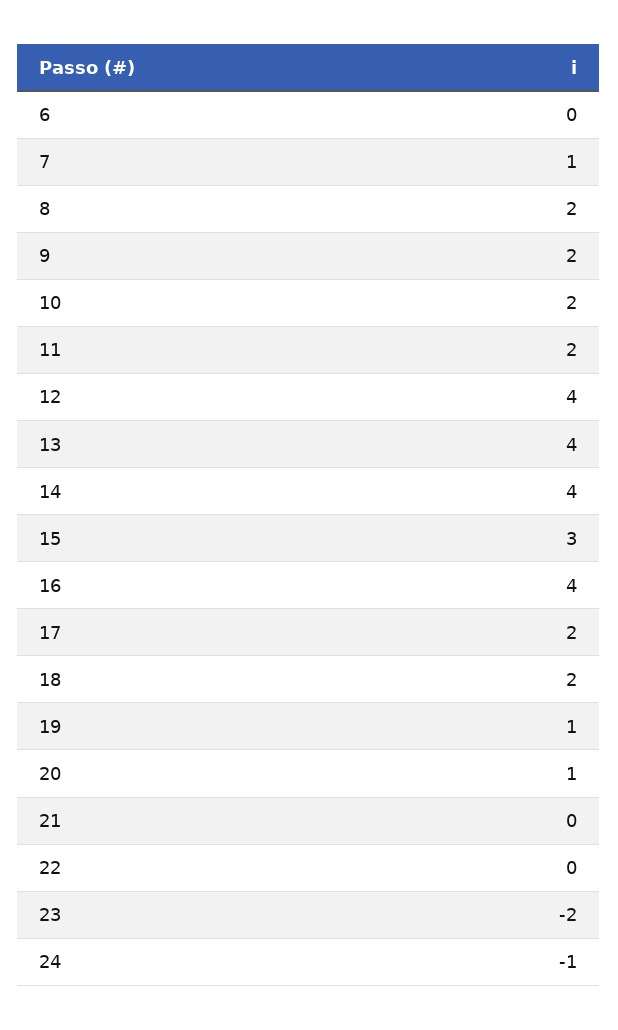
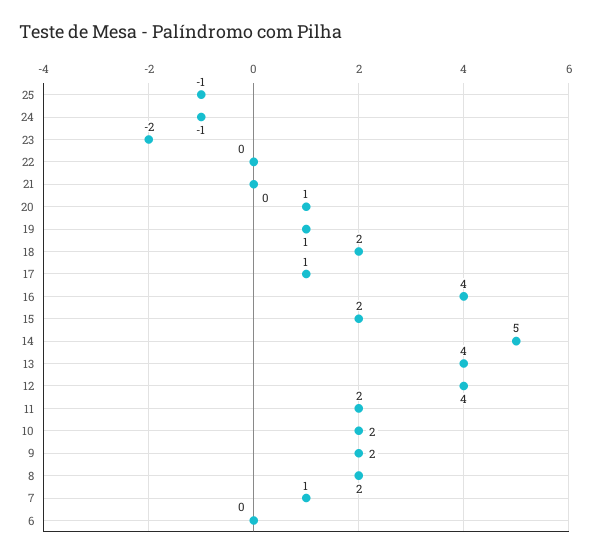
  {
    "6": 0,
    "7": 1,
    "8": 2,
    "9": 2,
    "10": 2,
    "11": 2,
    "12": 4,
    "13": 4,
-   "14": 4,
+   "14": 5,
-   "15": 3,
+   "15": 2,
    "16": 4,
-   "17": 2,
+   "17": 1,
    "18": 2,
    "19": 1,
    "20": 1,
    "21": 0,
    "22": 0,
    "23": -2,
-   "24": -1
+   "24": -1,
+   "25": -1
  }

